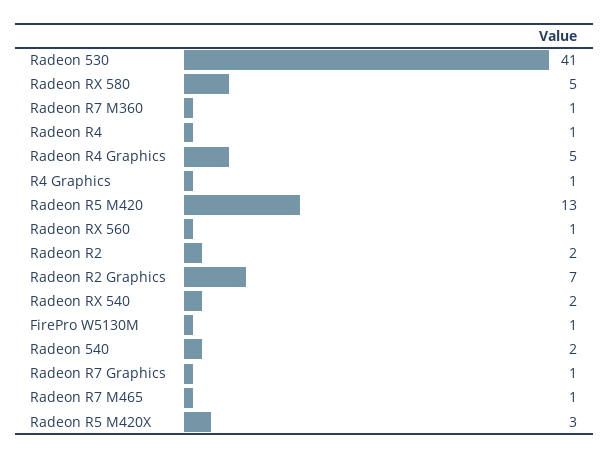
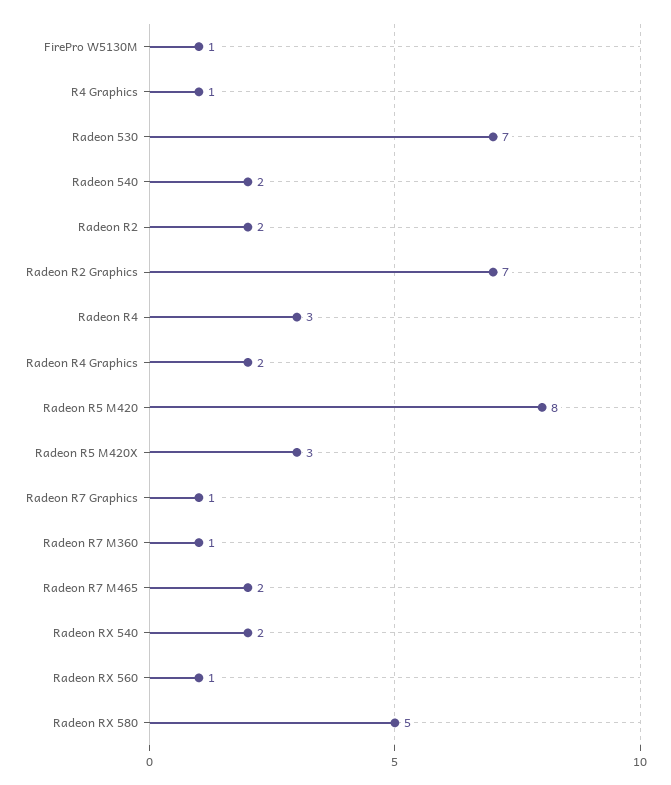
  {
-   "Radeon 530": 41,
+   "Radeon 530": 7,
    "Radeon RX 580": 5,
    "Radeon R7 M360": 1,
-   "Radeon R4": 1,
+   "Radeon R4": 3,
-   "Radeon R4 Graphics": 5,
+   "Radeon R4 Graphics": 2,
    "R4 Graphics": 1,
-   "Radeon R5 M420": 13,
+   "Radeon R5 M420": 8,
    "Radeon RX 560": 1,
    "Radeon R2": 2,
    "Radeon R2 Graphics": 7,
    "Radeon RX 540": 2,
    "FirePro W5130M": 1,
    "Radeon 540": 2,
    "Radeon R7 Graphics": 1,
-   "Radeon R7 M465": 1,
+   "Radeon R7 M465": 2,
    "Radeon R5 M420X": 3
  }

